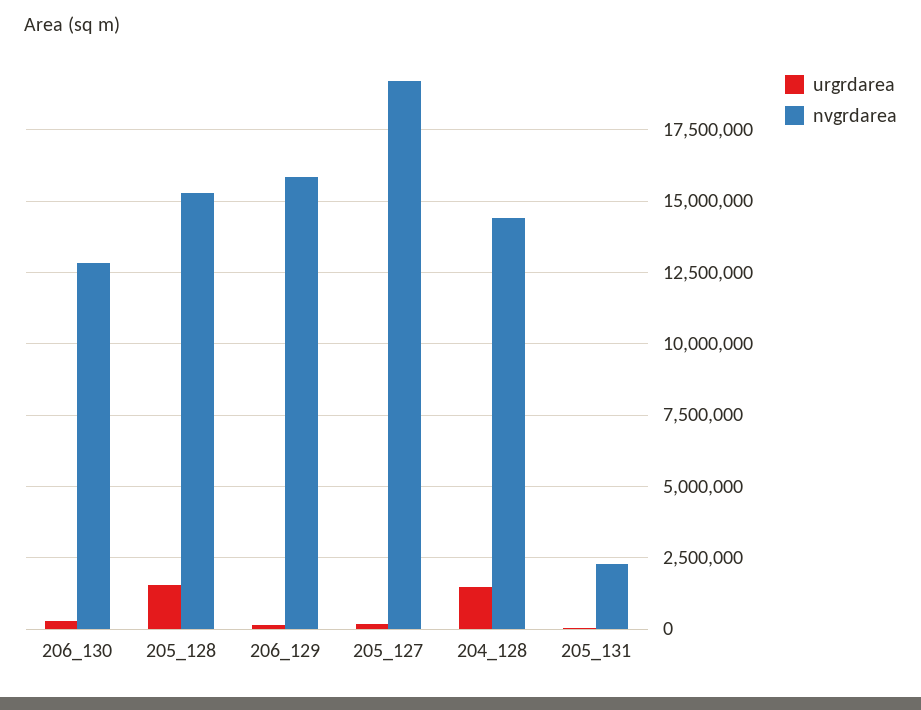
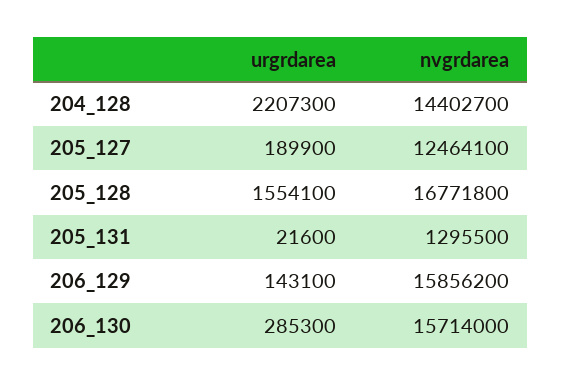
  {
    "urgrdarea": {
      "206_130": 285300,
      "205_128": 1554100,
      "206_129": 143100,
      "205_127": 189900,
-     "204_128": 1500000,
+     "204_128": 2207300,
      "205_131": 21600
    },
    "nvgrdarea": {
-     "206_130": 12750000,
+     "206_130": 15714000,
-     "205_128": 15250000,
+     "205_128": 16771800,
      "206_129": 15856200,
-     "205_127": 19250000,
+     "205_127": 12464100,
      "204_128": 14402700,
-     "205_131": 2250000
+     "205_131": 1295500
    }
  }

